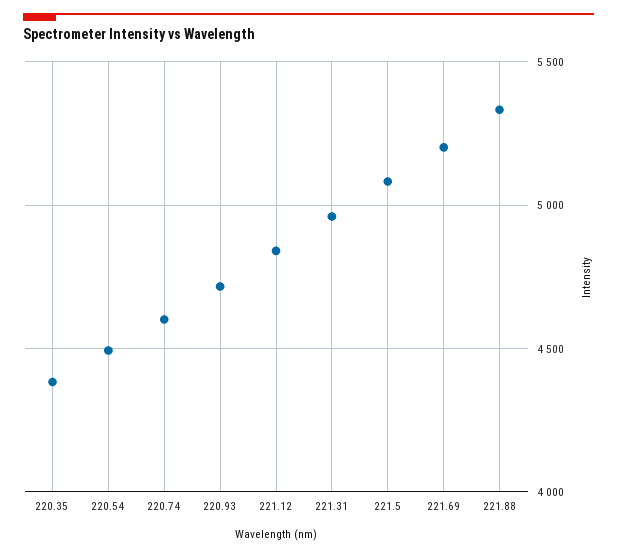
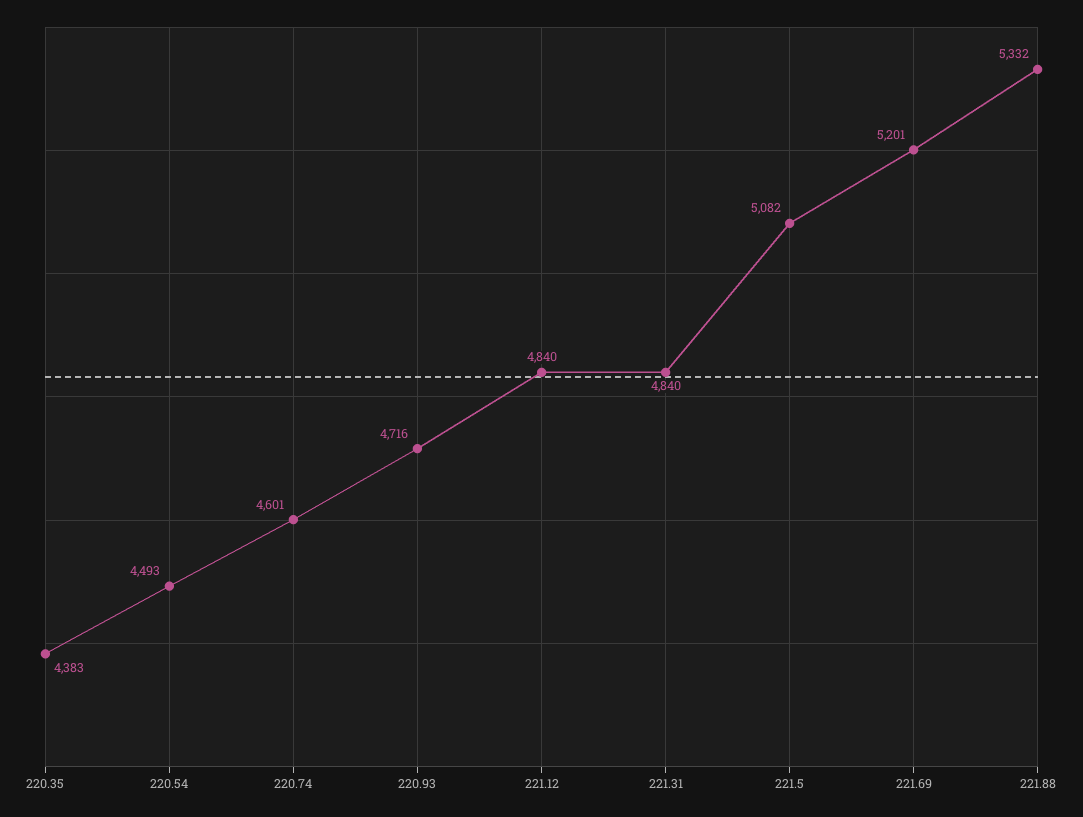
  {
    "220.35": 4383,
    "220.54": 4493,
    "220.74": 4601,
    "220.93": 4716,
    "221.12": 4840,
-   "221.31": 4950,
+   "221.31": 4840,
    "221.5": 5082,
    "221.69": 5201,
    "221.88": 5332
  }

